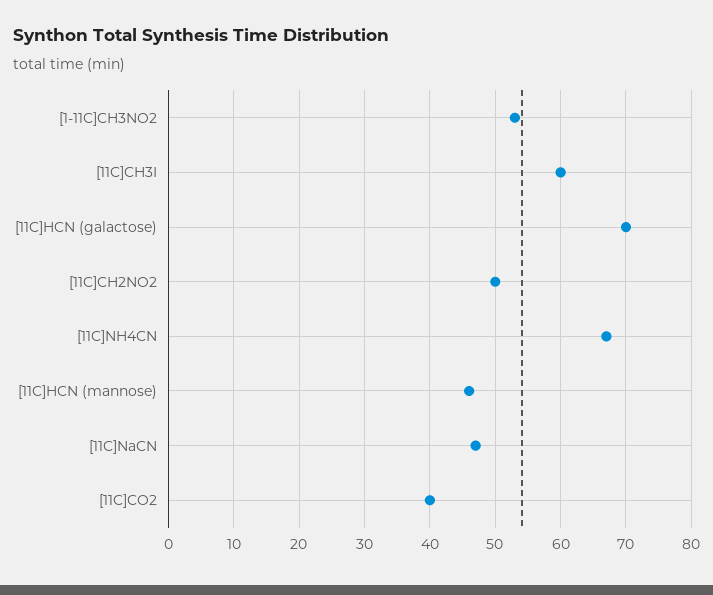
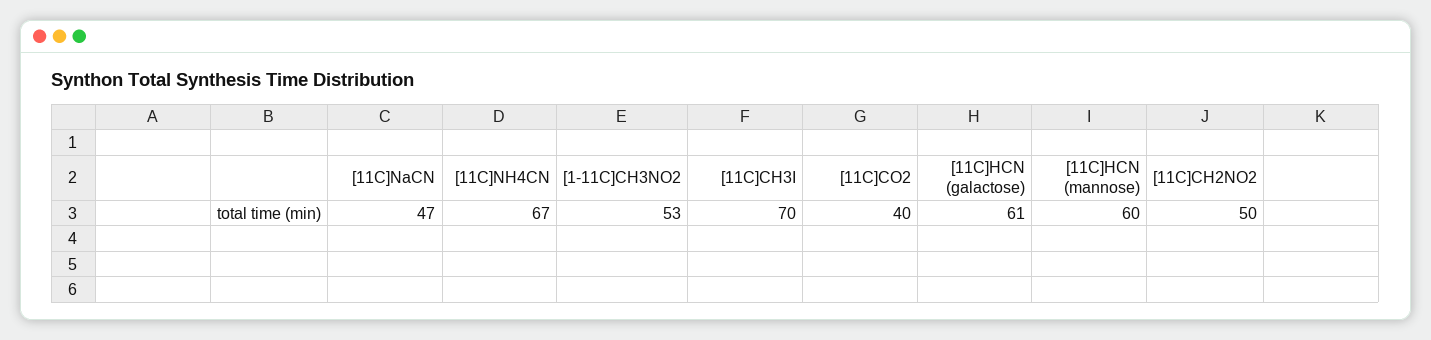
  {
    "[1-11C]CH3NO2": 53,
-   "[11C]CH3I": 60,
+   "[11C]CH3I": 70,
-   "[11C]HCN (galactose)": 70,
+   "[11C]HCN (galactose)": 61,
    "[11C]CH2NO2": 50,
    "[11C]NH4CN": 67,
-   "[11C]HCN (mannose)": 46,
+   "[11C]HCN (mannose)": 60,
    "[11C]NaCN": 47,
    "[11C]CO2": 40
  }

